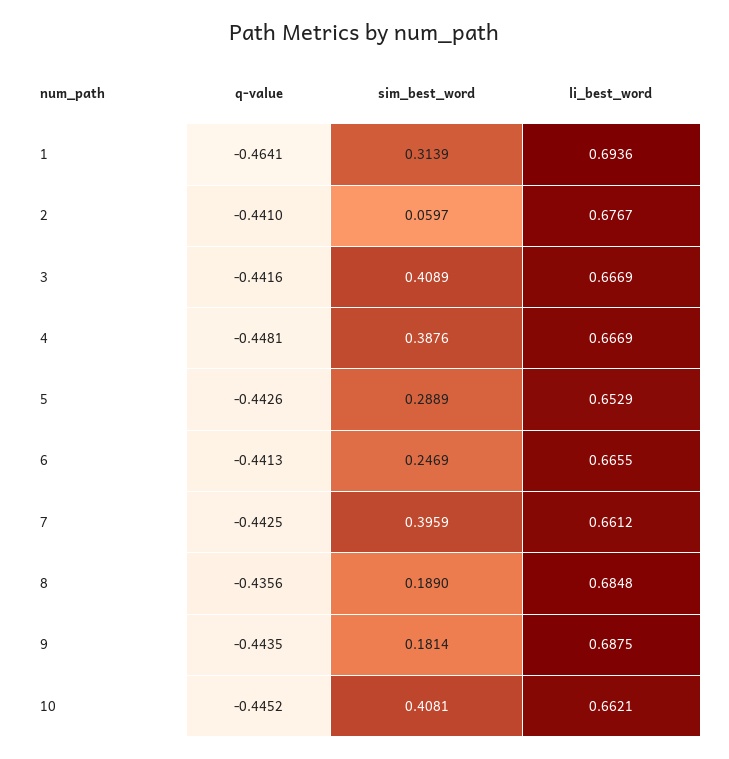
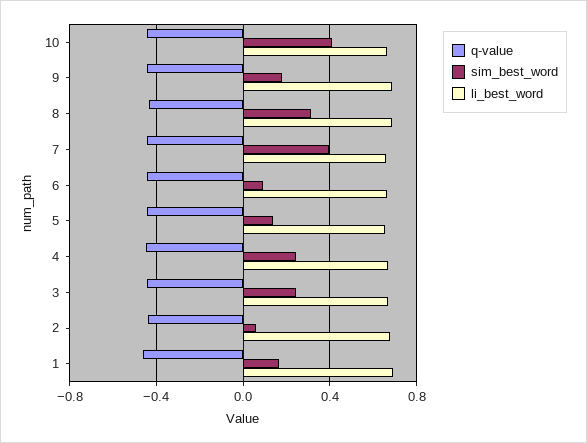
  {
    "q-value": {
      "1": -0.4641,
      "2": -0.441,
      "3": -0.4416,
      "4": -0.4481,
      "5": -0.4426,
      "6": -0.4413,
      "7": -0.4425,
      "8": -0.4356,
      "9": -0.4435,
      "10": -0.4452
    },
    "sim_best_word": {
-     "1": 0.3139,
+     "1": 0.15,
      "2": 0.0597,
-     "3": 0.4089,
+     "3": 0.25,
-     "4": 0.3876,
+     "4": 0.25,
-     "5": 0.2889,
+     "5": 0.15,
-     "6": 0.2469,
+     "6": 0.1,
      "7": 0.3959,
-     "8": 0.189,
+     "8": 0.3,
      "9": 0.1814,
      "10": 0.4081
    },
    "li_best_word": {
      "1": 0.6936,
      "2": 0.6767,
      "3": 0.6669,
      "4": 0.6669,
      "5": 0.6529,
      "6": 0.6655,
      "7": 0.6612,
      "8": 0.6848,
      "9": 0.6875,
      "10": 0.6621
    }
  }

